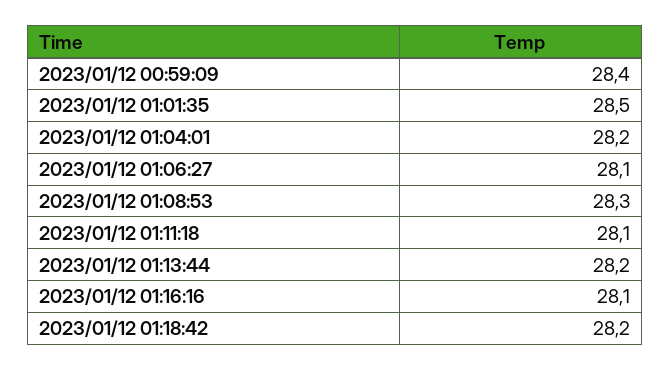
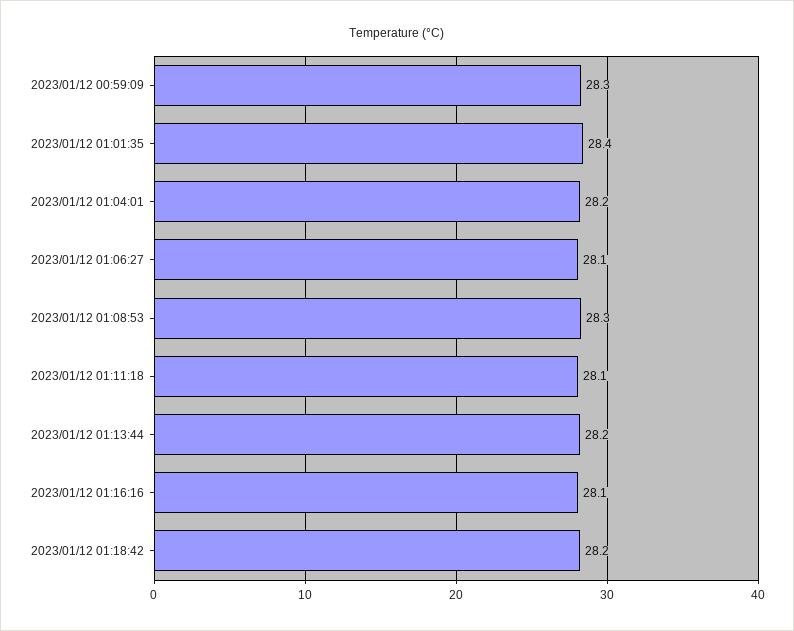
  {
-   "2023/01/12 00:59:09": 28.4,
+   "2023/01/12 00:59:09": 28.3,
-   "2023/01/12 01:01:35": 28.5,
+   "2023/01/12 01:01:35": 28.4,
    "2023/01/12 01:04:01": 28.2,
    "2023/01/12 01:06:27": 28.1,
    "2023/01/12 01:08:53": 28.3,
    "2023/01/12 01:11:18": 28.1,
    "2023/01/12 01:13:44": 28.2,
    "2023/01/12 01:16:16": 28.1,
    "2023/01/12 01:18:42": 28.2
  }

